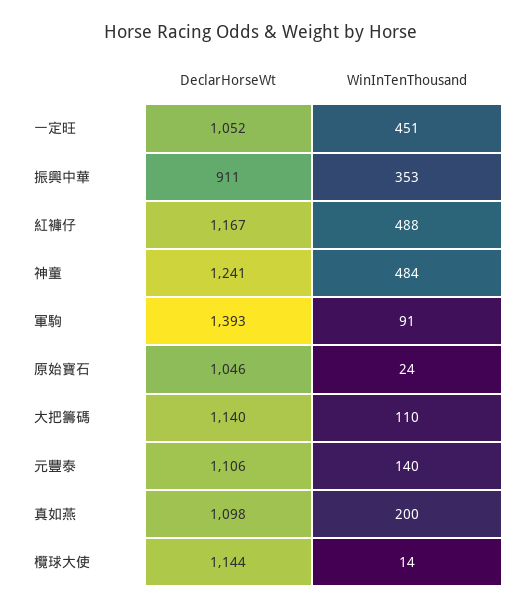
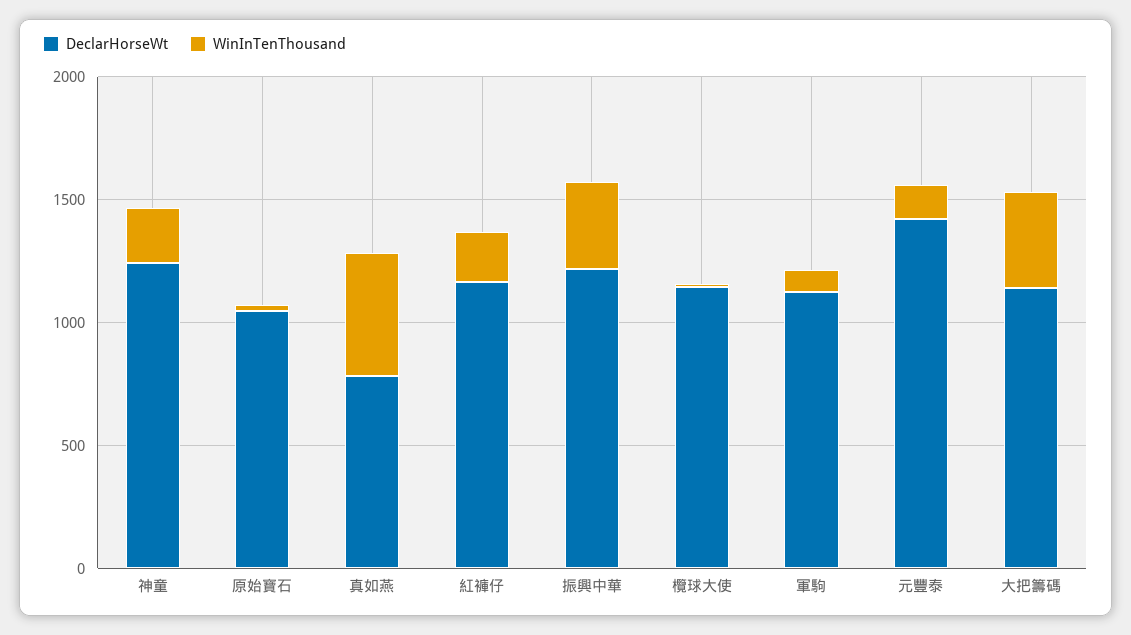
  {
    "DeclarHorseWt": {
-     "一定旺": 1052,
-     "振興中華": 911,
+     "振興中華": 1200,
      "紅褲仔": 1167,
      "神童": 1241,
-     "軍駒": 1393,
+     "軍駒": 1100,
      "原始寶石": 1046,
      "大把籌碼": 1140,
-     "元豐泰": 1106,
+     "元豐泰": 1400,
-     "真如燕": 1098,
+     "真如燕": 800,
      "欖球大使": 1144
    },
    "WinInTenThousand": {
-     "一定旺": 451,
      "振興中華": 353,
-     "紅褲仔": 488,
+     "紅褲仔": 200,
-     "神童": 484,
+     "神童": 200,
      "軍駒": 91,
      "原始寶石": 24,
-     "大把籌碼": 110,
+     "大把籌碼": 400,
      "元豐泰": 140,
-     "真如燕": 200,
+     "真如燕": 500,
      "欖球大使": 14
    }
  }

